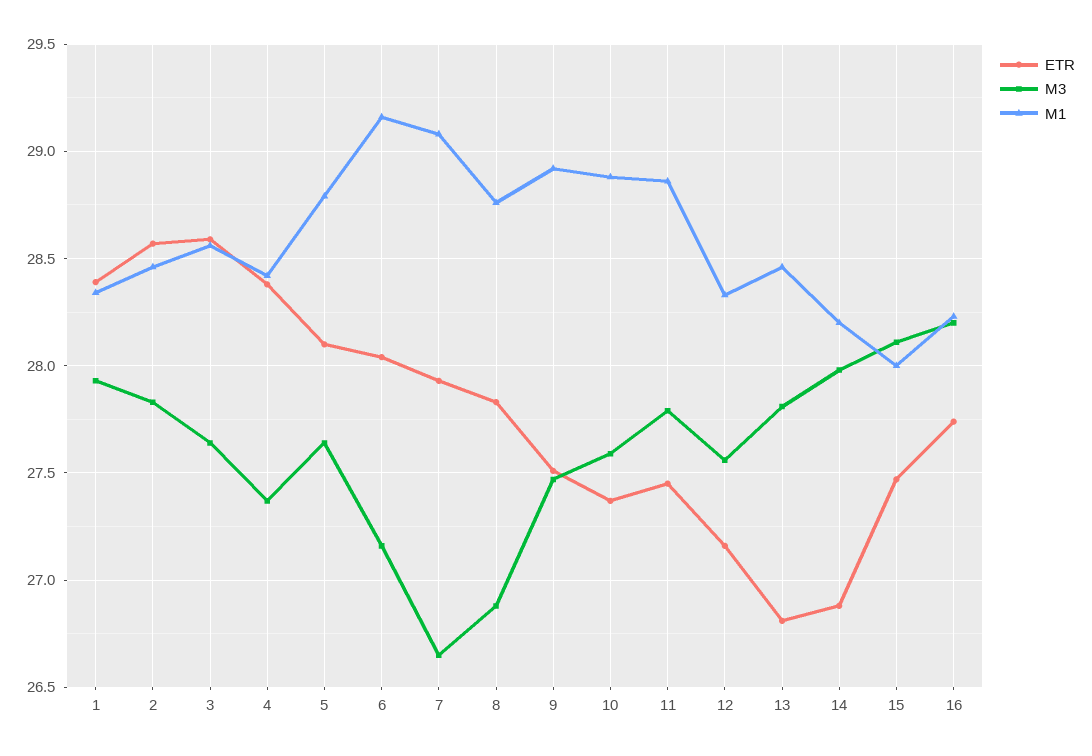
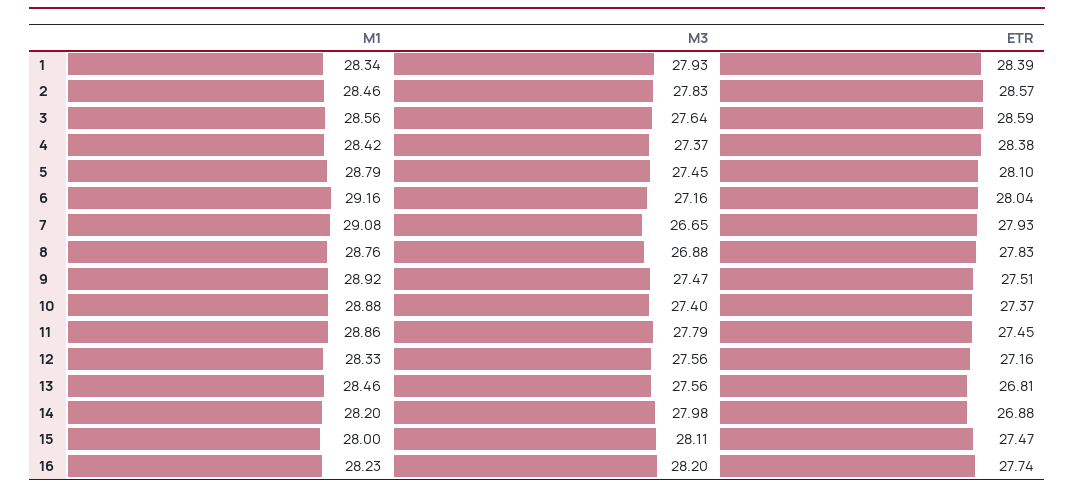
  {
    "ETR": {
      "1": 28.39,
      "2": 28.57,
      "3": 28.59,
      "4": 28.38,
      "5": 28.1,
      "6": 28.04,
      "7": 27.93,
      "8": 27.83,
      "9": 27.51,
      "10": 27.37,
      "11": 27.45,
      "12": 27.16,
      "13": 26.81,
      "14": 26.88,
      "15": 27.47,
      "16": 27.74
    },
    "M3": {
      "1": 27.93,
      "2": 27.83,
      "3": 27.64,
      "4": 27.37,
-     "5": 27.65,
+     "5": 27.45,
      "6": 27.16,
      "7": 26.65,
      "8": 26.88,
      "9": 27.47,
-     "10": 27.6,
+     "10": 27.4,
      "11": 27.79,
      "12": 27.56,
-     "13": 27.8,
+     "13": 27.56,
      "14": 27.98,
      "15": 28.11,
      "16": 28.2
    },
    "M1": {
      "1": 28.34,
      "2": 28.46,
      "3": 28.56,
      "4": 28.42,
      "5": 28.79,
      "6": 29.16,
      "7": 29.08,
      "8": 28.76,
      "9": 28.92,
      "10": 28.88,
      "11": 28.86,
      "12": 28.33,
      "13": 28.46,
      "14": 28.2,
      "15": 28,
      "16": 28.23
    }
  }

